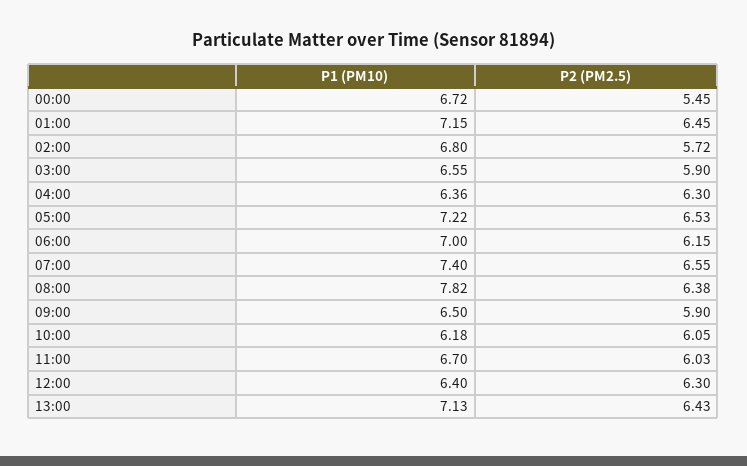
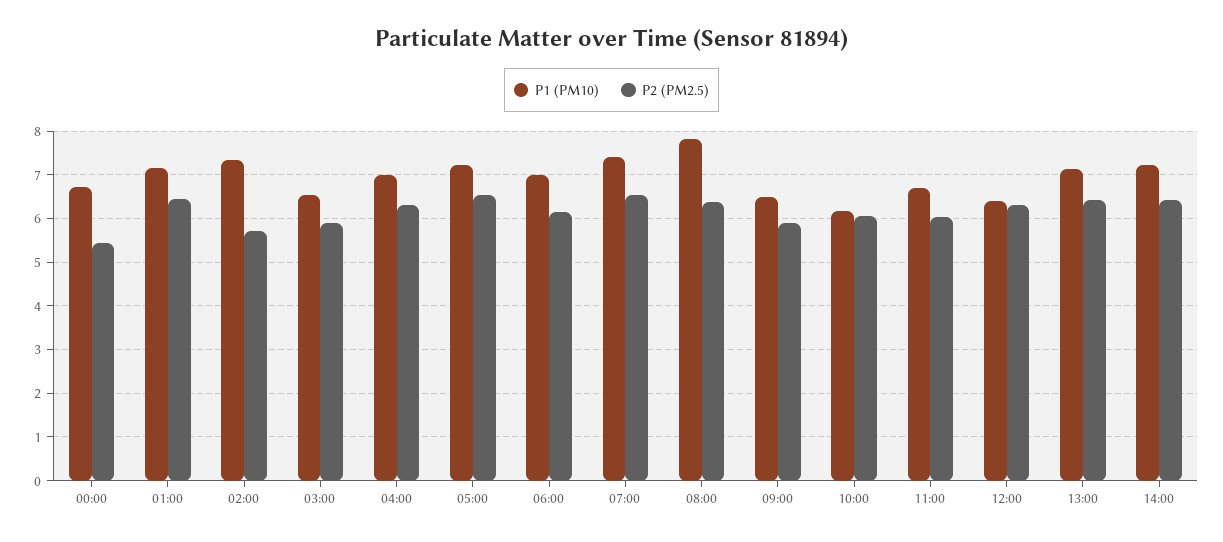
  {
    "P1 (PM10)": {
      "00:00": 6.72,
      "01:00": 7.15,
-     "02:00": 6.8,
+     "02:00": 7.4,
      "03:00": 6.55,
-     "04:00": 6.36,
+     "04:00": 7,
      "05:00": 7.22,
      "06:00": 7,
      "07:00": 7.4,
      "08:00": 7.82,
      "09:00": 6.5,
      "10:00": 6.18,
      "11:00": 6.7,
      "12:00": 6.4,
-     "13:00": 7.13
+     "13:00": 7.13,
+     "14:00": 7.2
    },
    "P2 (PM2.5)": {
      "00:00": 5.45,
      "01:00": 6.45,
      "02:00": 5.72,
      "03:00": 5.9,
      "04:00": 6.3,
      "05:00": 6.53,
      "06:00": 6.15,
      "07:00": 6.55,
      "08:00": 6.38,
      "09:00": 5.9,
      "10:00": 6.05,
      "11:00": 6.03,
      "12:00": 6.3,
-     "13:00": 6.43
+     "13:00": 6.43,
+     "14:00": 6.4
    }
  }

